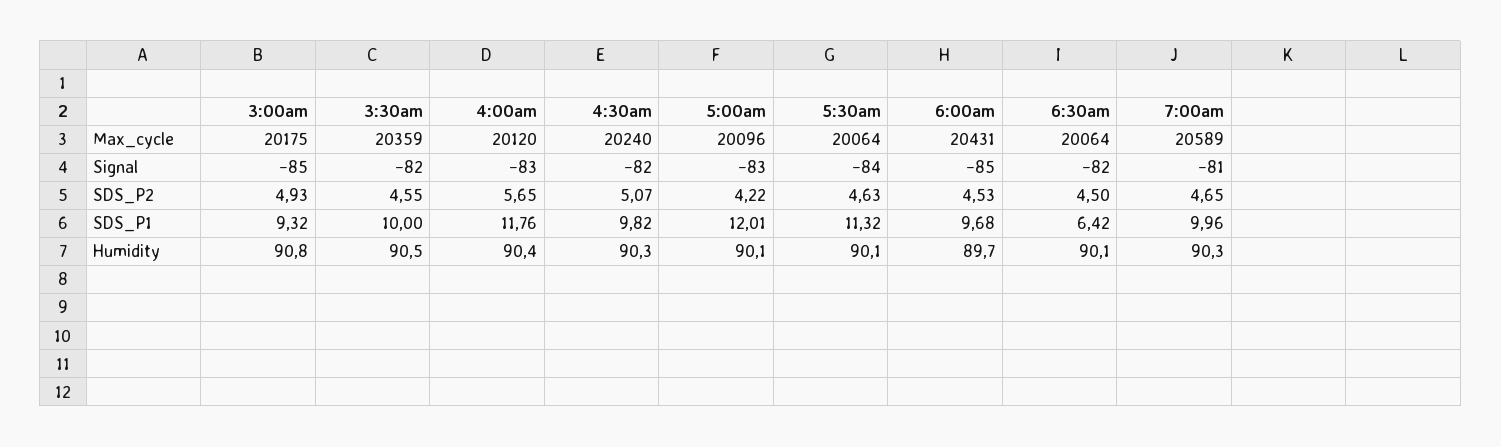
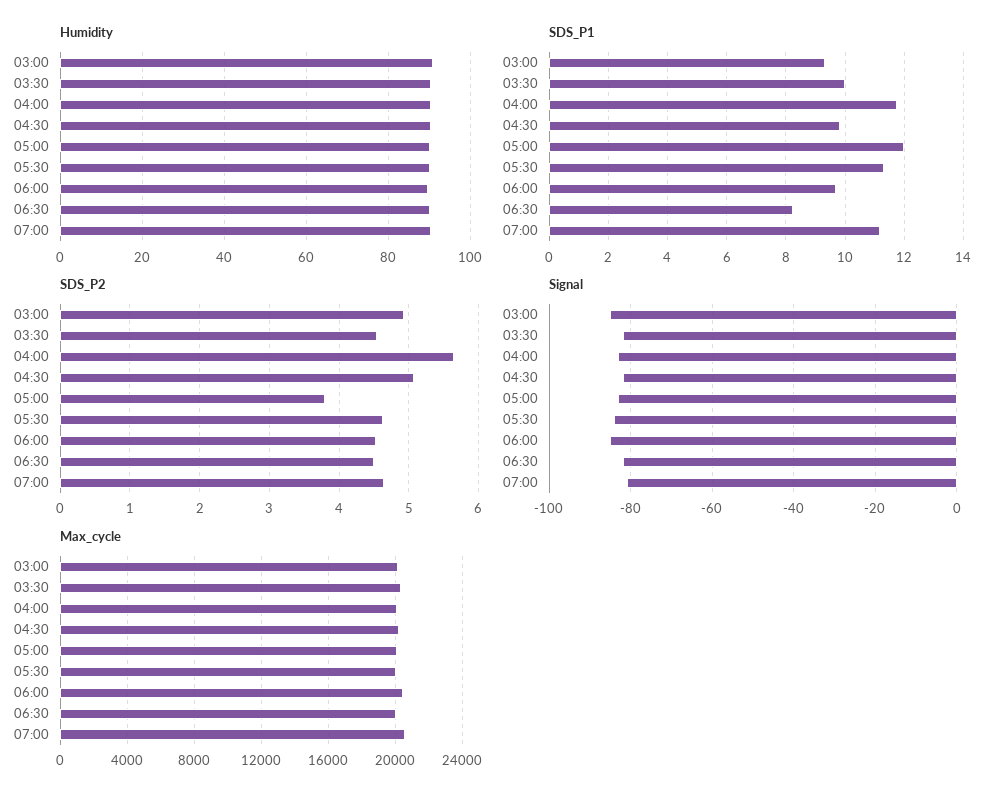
  {
    "Max_cycle": {
      "3:00am": 20175,
      "3:30am": 20359,
      "4:00am": 20120,
      "4:30am": 20240,
      "5:00am": 20096,
      "5:30am": 20064,
      "6:00am": 20431,
      "6:30am": 20064,
      "7:00am": 20589
    },
    "Signal": {
      "3:00am": -85,
      "3:30am": -82,
      "4:00am": -83,
      "4:30am": -82,
      "5:00am": -83,
      "5:30am": -84,
      "6:00am": -85,
      "6:30am": -82,
      "7:00am": -81
    },
    "SDS_P2": {
      "3:00am": 4.93,
      "3:30am": 4.55,
      "4:00am": 5.65,
      "4:30am": 5.07,
-     "5:00am": 4.22,
+     "5:00am": 3.8,
      "5:30am": 4.63,
      "6:00am": 4.53,
      "6:30am": 4.5,
      "7:00am": 4.65
    },
    "SDS_P1": {
      "3:00am": 9.32,
      "3:30am": 10,
      "4:00am": 11.76,
      "4:30am": 9.82,
      "5:00am": 12.01,
      "5:30am": 11.32,
      "6:00am": 9.68,
-     "6:30am": 6.42,
+     "6:30am": 8.25,
-     "7:00am": 9.96
+     "7:00am": 11.25
    },
    "Humidity": {
      "3:00am": 90.8,
      "3:30am": 90.5,
      "4:00am": 90.4,
      "4:30am": 90.3,
      "5:00am": 90.1,
      "5:30am": 90.1,
      "6:00am": 89.7,
      "6:30am": 90.1,
      "7:00am": 90.3
    }
  }

